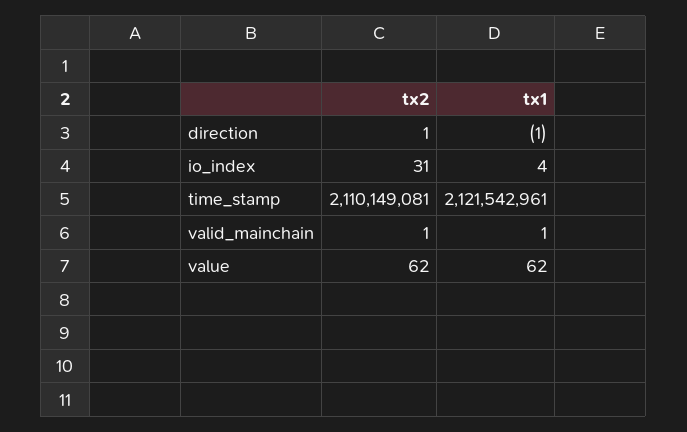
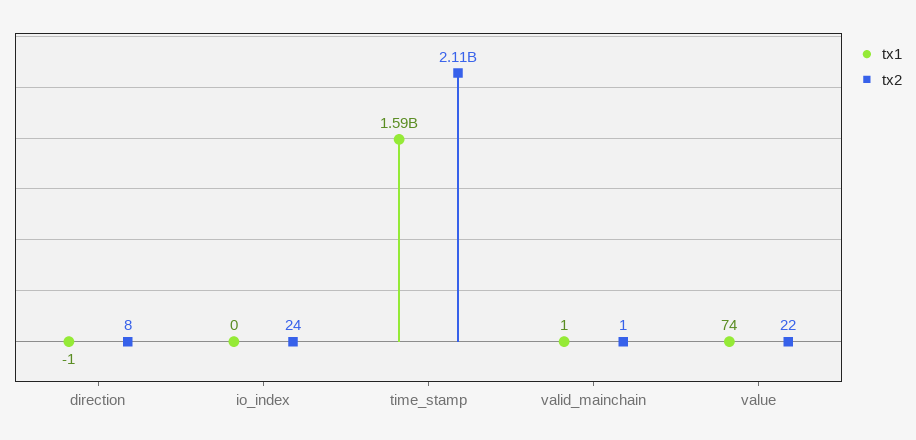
  {
    "tx2": {
-     "direction": 1,
+     "direction": 8,
-     "io_index": 31,
+     "io_index": 24,
      "time_stamp": 2110149081,
      "valid_mainchain": 1,
-     "value": 62
+     "value": 22
    },
    "tx1": {
      "direction": -1,
-     "io_index": 4,
+     "io_index": 0,
-     "time_stamp": 2121542961,
+     "time_stamp": 1590000000,
      "valid_mainchain": 1,
-     "value": 62
+     "value": 74
    }
  }

